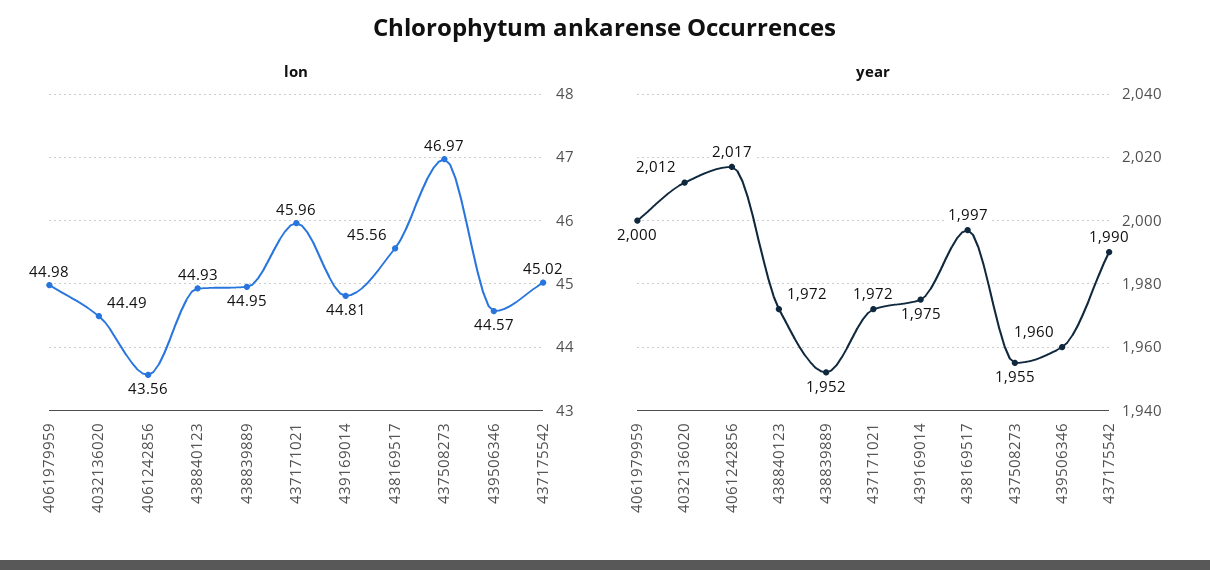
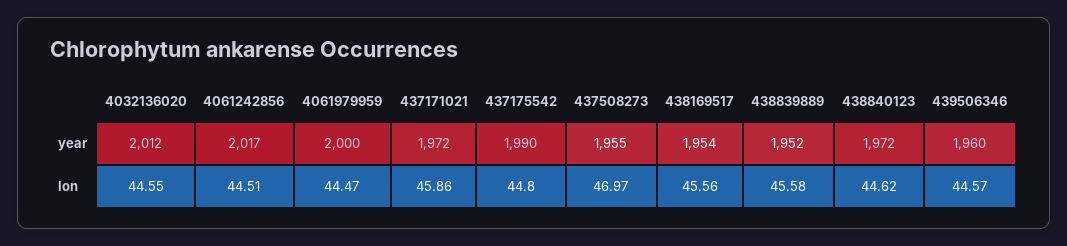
  {
    "lon": {
-     "4061979959": 44.98,
+     "4061979959": 44.47,
-     "4032136020": 44.49,
+     "4032136020": 44.55,
-     "4061242856": 43.56,
+     "4061242856": 44.51,
-     "438840123": 44.93,
+     "438840123": 44.62,
-     "438839889": 44.95,
+     "438839889": 45.58,
-     "437171021": 45.96,
+     "437171021": 45.86,
-     "439169014": 44.81,
      "438169517": 45.56,
      "437508273": 46.97,
      "439506346": 44.57,
-     "437175542": 45.02
+     "437175542": 44.8
    },
    "year": {
      "4061979959": 2000,
      "4032136020": 2012,
      "4061242856": 2017,
      "438840123": 1972,
      "438839889": 1952,
      "437171021": 1972,
-     "439169014": 1975,
-     "438169517": 1997,
+     "438169517": 1954,
      "437508273": 1955,
      "439506346": 1960,
      "437175542": 1990
    }
  }

